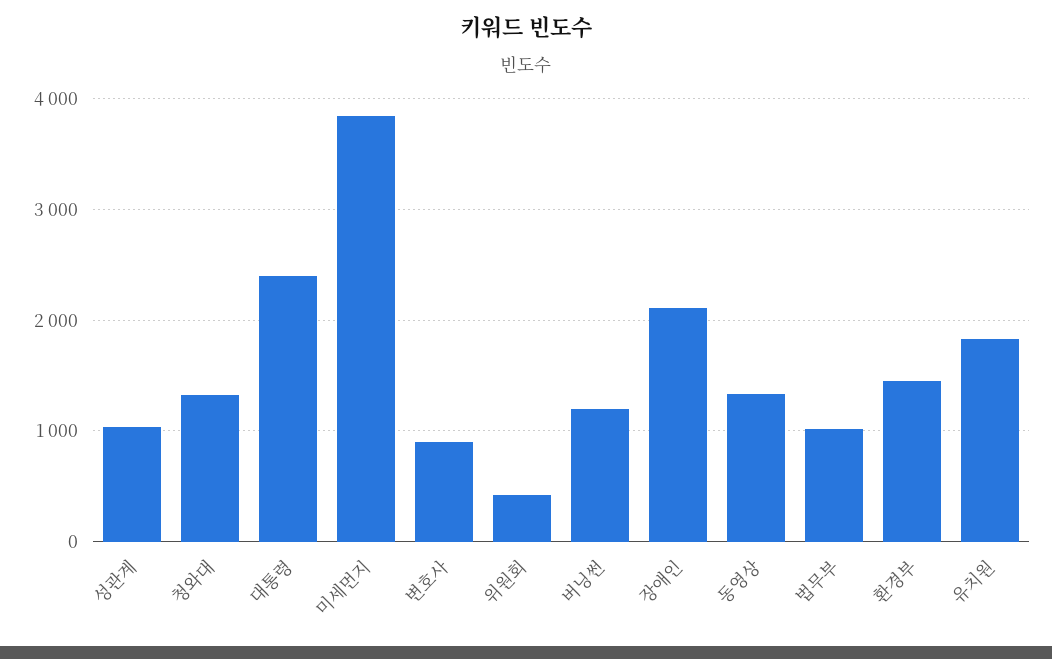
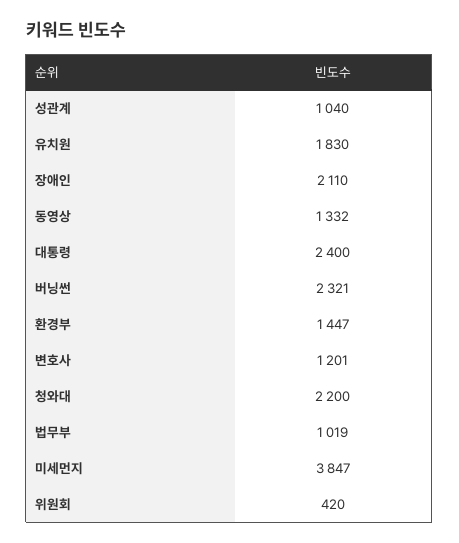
  {
    "성관계": 1040,
-   "청와대": 1300,
+   "청와대": 2200,
    "대통령": 2400,
    "미세먼지": 3847,
-   "변호사": 900,
+   "변호사": 1201,
    "위원회": 420,
-   "버닝썬": 1200,
+   "버닝썬": 2321,
    "장애인": 2110,
    "동영상": 1332,
    "법무부": 1019,
    "환경부": 1447,
    "유치원": 1830
  }

